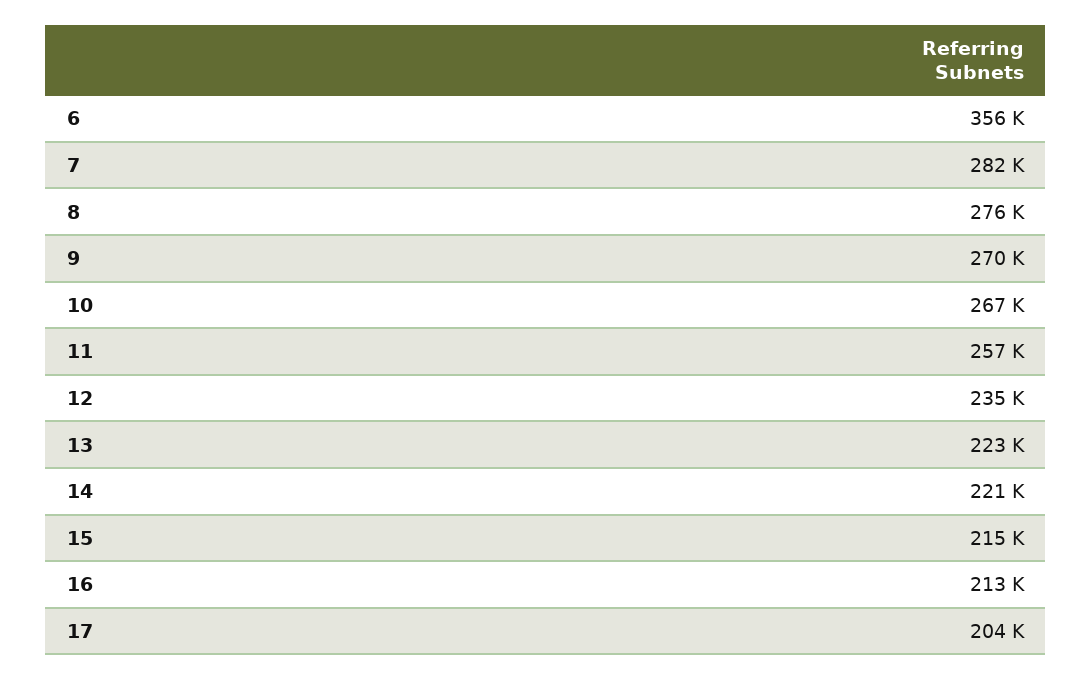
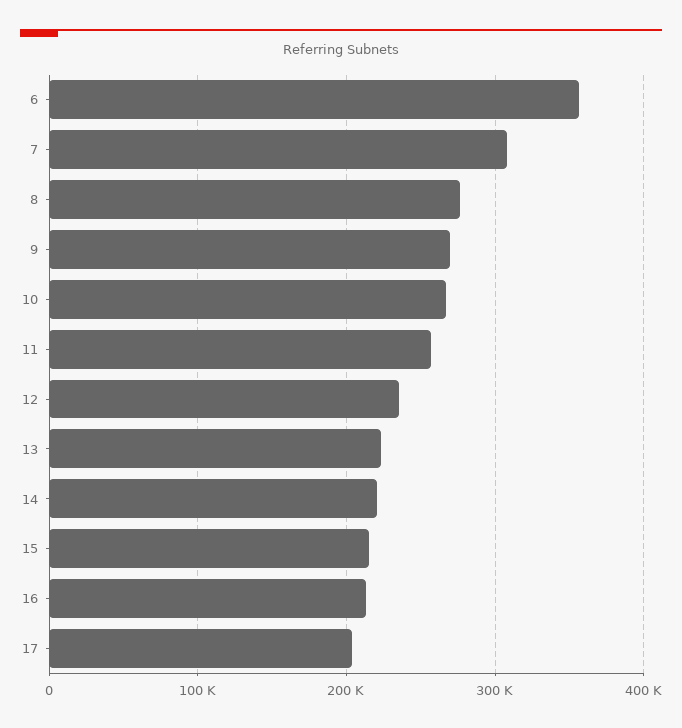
  {
    "6": 356000,
-   "7": 282000,
+   "7": 310000,
    "8": 276000,
    "9": 270000,
    "10": 267000,
    "11": 257000,
    "12": 235000,
    "13": 223000,
    "14": 221000,
    "15": 215000,
    "16": 213000,
    "17": 204000
  }

